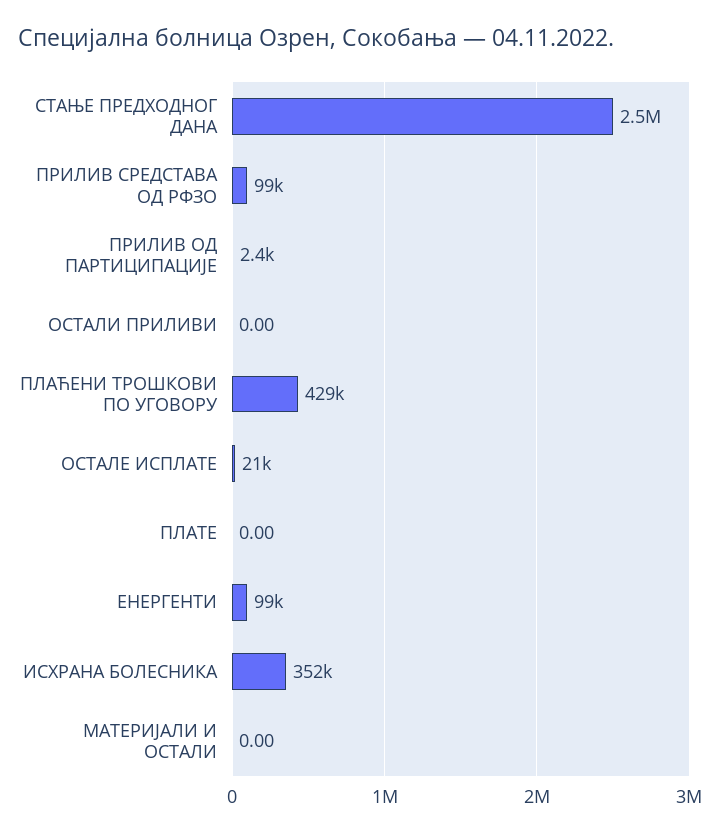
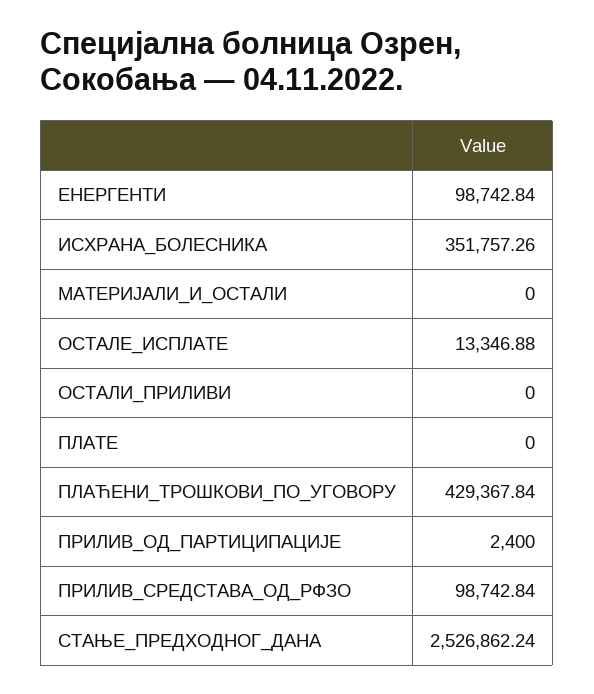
  {
    "СТАЊЕ ПРЕДХОДНОГ ДАНА": 2526862.24,
    "ПРИЛИВ СРЕДСТАВА ОД РФЗО": 98742.84,
    "ПРИЛИВ ОД ПАРТИЦИПАЦИЈЕ": 2400,
    "ОСТАЛИ ПРИЛИВИ": 0,
    "ПЛАЋЕНИ ТРОШКОВИ ПО УГОВОРУ": 429367.84,
-   "ОСТАЛЕ ИСПЛАТЕ": 21000,
+   "ОСТАЛЕ ИСПЛАТЕ": 13346.88,
    "ПЛАТЕ": 0,
    "ЕНЕРГЕНТИ": 98742.84,
    "ИСХРАНА БОЛЕСНИКА": 351757.26,
    "МАТЕРИЈАЛИ И ОСТАЛИ": 0
  }

